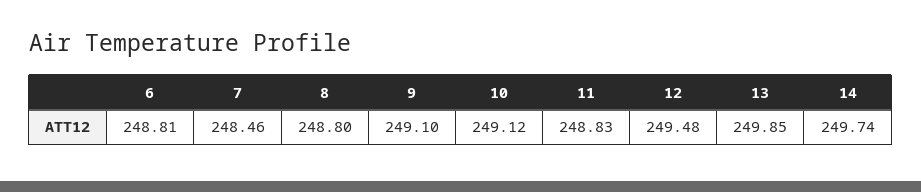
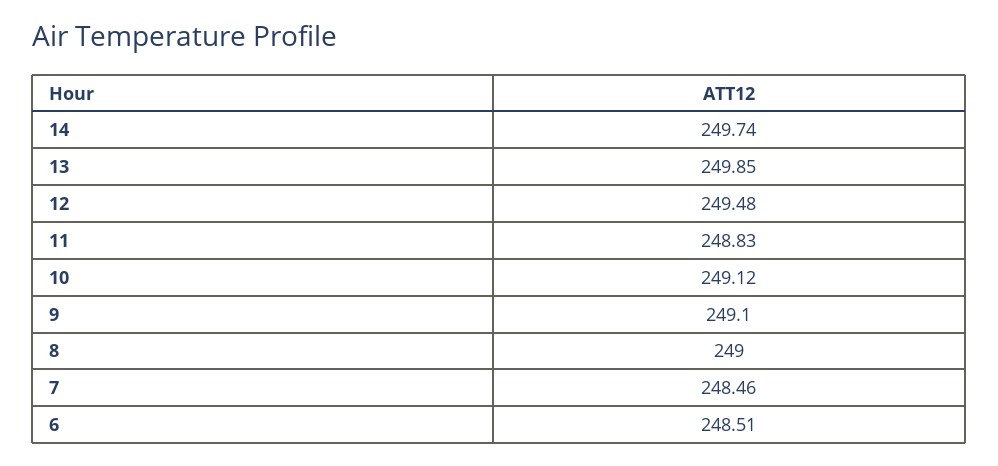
  {
-   "6": 248.81,
+   "6": 248.51,
    "7": 248.46,
-   "8": 248.8,
+   "8": 249,
    "9": 249.1,
    "10": 249.12,
    "11": 248.83,
    "12": 249.48,
    "13": 249.85,
    "14": 249.74
  }

